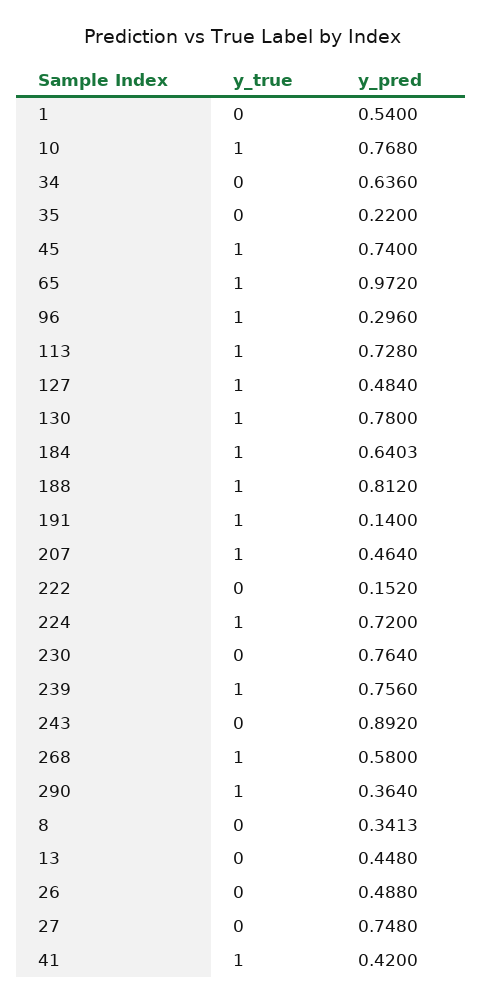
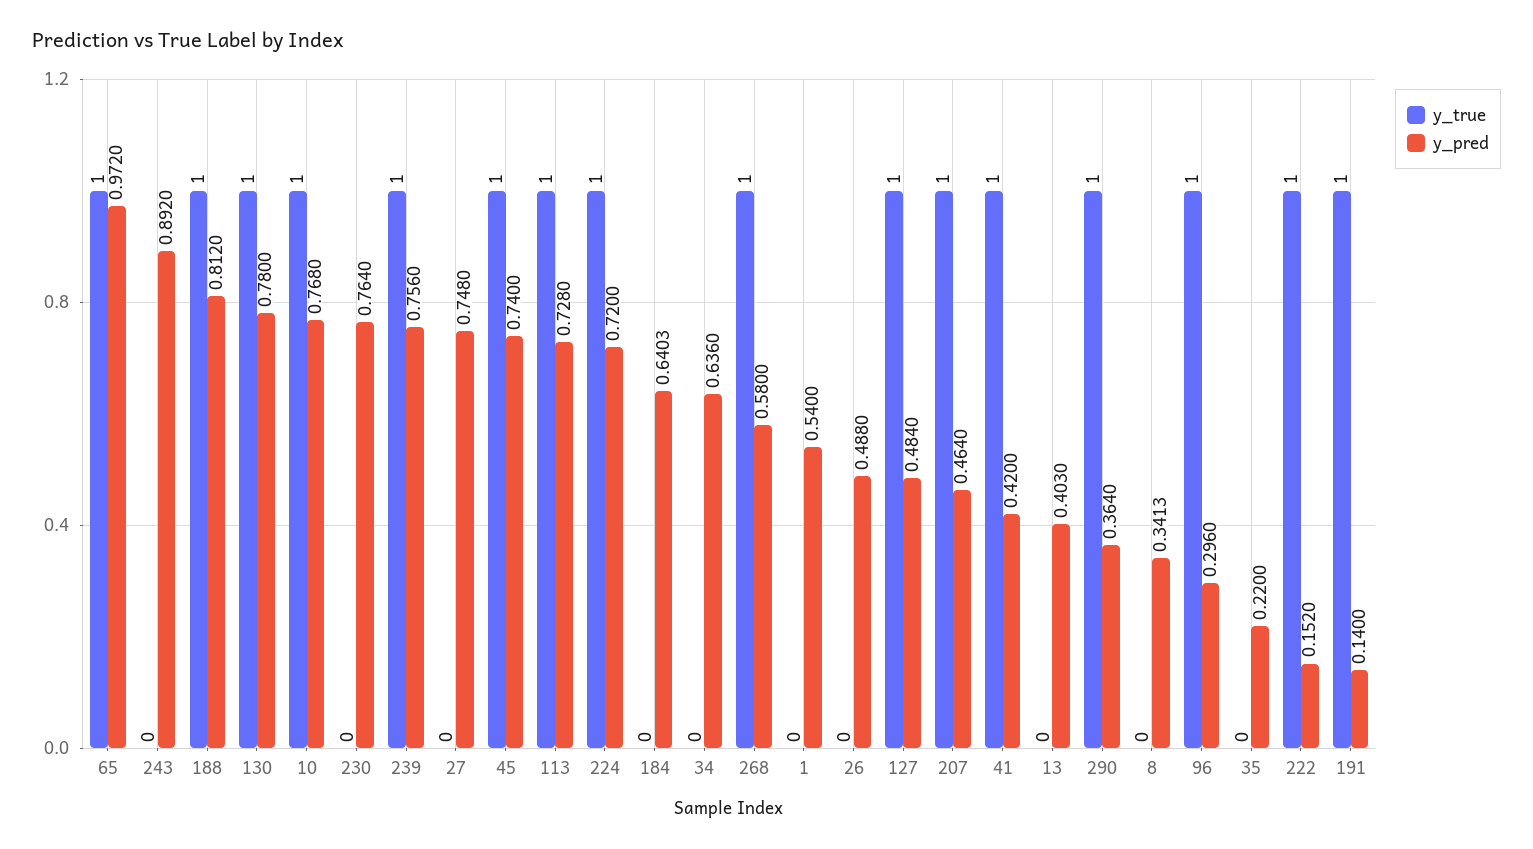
  {
    "y_true": {
      "1": 0,
      "10": 1,
      "34": 0,
      "35": 0,
      "45": 1,
      "65": 1,
      "96": 1,
      "113": 1,
      "127": 1,
      "130": 1,
-     "184": 1,
+     "184": 0,
      "188": 1,
      "191": 1,
      "207": 1,
-     "222": 0,
+     "222": 1,
      "224": 1,
      "230": 0,
      "239": 1,
      "243": 0,
      "268": 1,
      "290": 1,
      "8": 0,
      "13": 0,
      "26": 0,
      "27": 0,
      "41": 1
    },
    "y_pred": {
      "1": 0.54,
      "10": 0.768,
      "34": 0.636,
      "35": 0.22,
      "45": 0.74,
      "65": 0.972,
      "96": 0.296,
      "113": 0.728,
      "127": 0.484,
      "130": 0.78,
      "184": 0.6403,
      "188": 0.812,
      "191": 0.14,
      "207": 0.464,
      "222": 0.152,
      "224": 0.72,
      "230": 0.764,
      "239": 0.756,
      "243": 0.892,
      "268": 0.58,
      "290": 0.364,
      "8": 0.3413,
-     "13": 0.448,
+     "13": 0.403,
      "26": 0.488,
      "27": 0.748,
      "41": 0.42
    }
  }

